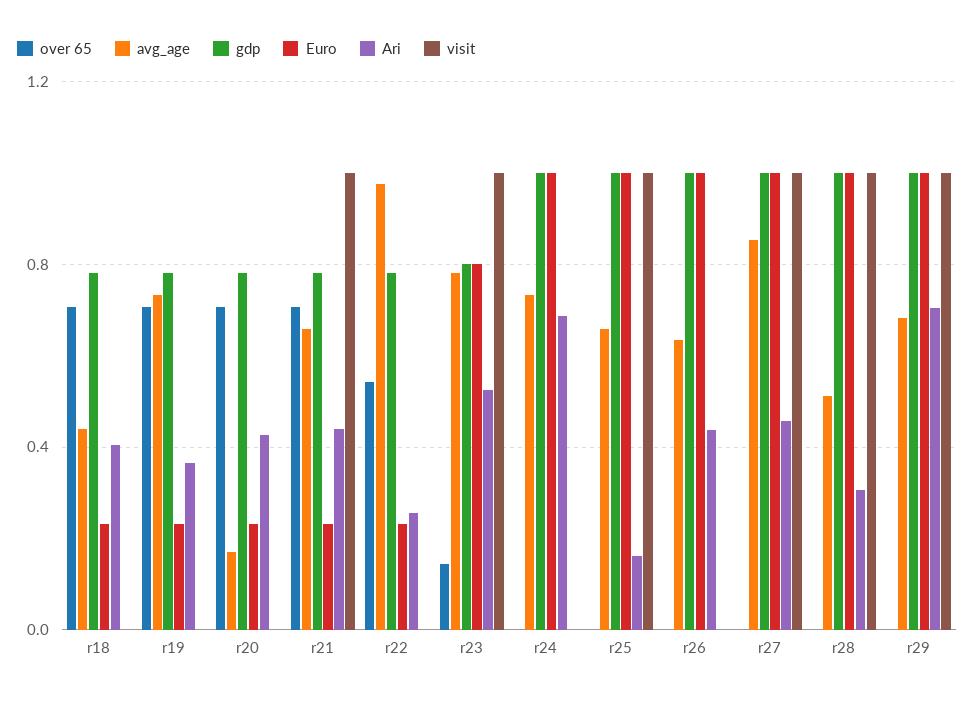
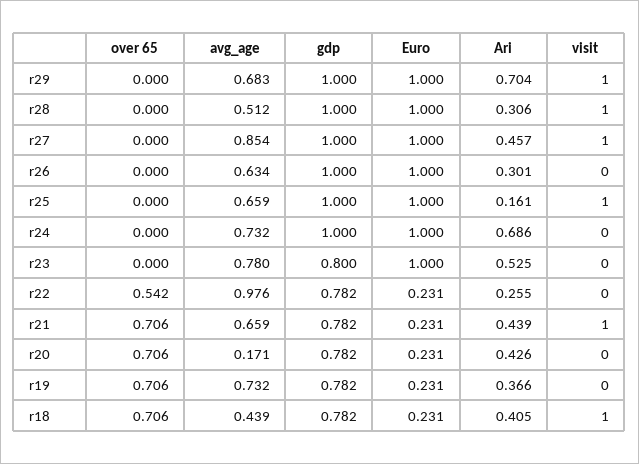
  {
    "over 65": {
      "r18": 0.706,
      "r19": 0.706,
      "r20": 0.706,
      "r21": 0.706,
      "r22": 0.542,
-     "r23": 0.15,
+     "r23": 0,
      "r24": 0,
      "r25": 0,
      "r26": 0,
      "r27": 0,
      "r28": 0,
      "r29": 0
    },
    "avg_age": {
      "r18": 0.439,
      "r19": 0.732,
      "r20": 0.171,
      "r21": 0.659,
      "r22": 0.976,
      "r23": 0.78,
      "r24": 0.732,
      "r25": 0.659,
      "r26": 0.634,
      "r27": 0.854,
      "r28": 0.512,
      "r29": 0.683
    },
    "gdp": {
      "r18": 0.782,
      "r19": 0.782,
      "r20": 0.782,
      "r21": 0.782,
      "r22": 0.782,
      "r23": 0.8,
      "r24": 1,
      "r25": 1,
      "r26": 1,
      "r27": 1,
      "r28": 1,
      "r29": 1
    },
    "Euro": {
      "r18": 0.231,
      "r19": 0.231,
      "r20": 0.231,
      "r21": 0.231,
      "r22": 0.231,
-     "r23": 0.8,
+     "r23": 1,
      "r24": 1,
      "r25": 1,
      "r26": 1,
      "r27": 1,
      "r28": 1,
      "r29": 1
    },
    "Ari": {
      "r18": 0.405,
      "r19": 0.366,
      "r20": 0.426,
      "r21": 0.439,
      "r22": 0.255,
      "r23": 0.525,
      "r24": 0.686,
      "r25": 0.161,
-     "r26": 0.45,
+     "r26": 0.301,
      "r27": 0.457,
      "r28": 0.306,
      "r29": 0.704
    },
    "visit": {
-     "r18": 0,
+     "r18": 1,
      "r19": 0,
      "r20": 0,
      "r21": 1,
      "r22": 0,
-     "r23": 1,
+     "r23": 0,
      "r24": 0,
      "r25": 1,
      "r26": 0,
      "r27": 1,
      "r28": 1,
      "r29": 1
    }
  }

